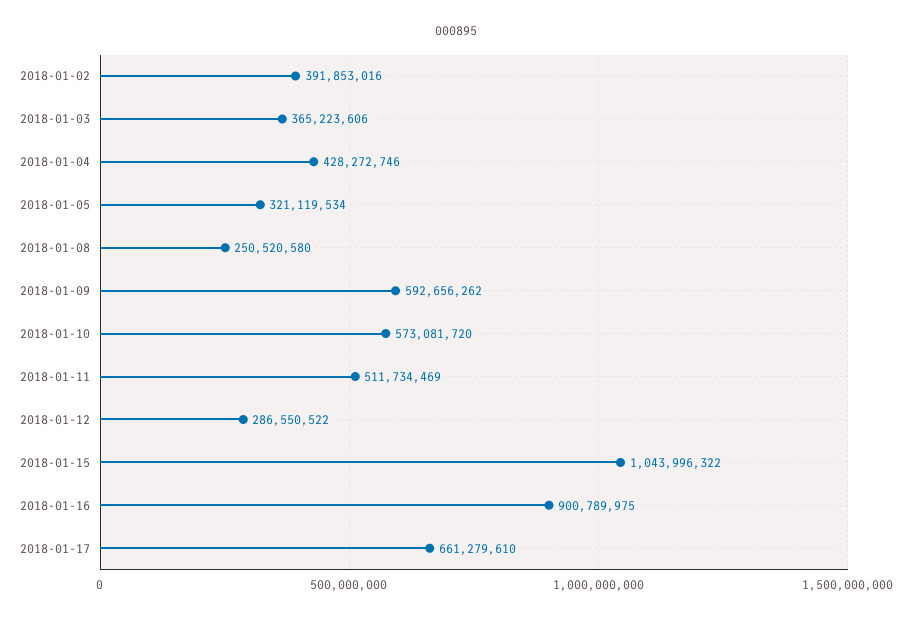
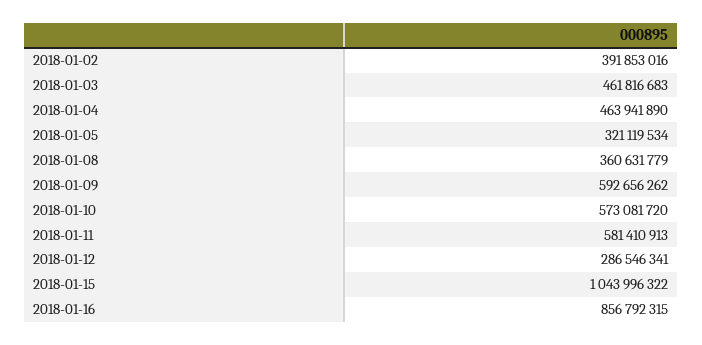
  {
    "2018-01-02": 391853016,
-   "2018-01-03": 365223606,
+   "2018-01-03": 461816683,
-   "2018-01-04": 428272746,
+   "2018-01-04": 463941890,
    "2018-01-05": 321119534,
-   "2018-01-08": 250520580,
+   "2018-01-08": 360631779,
    "2018-01-09": 592656262,
    "2018-01-10": 573081720,
-   "2018-01-11": 511734469,
+   "2018-01-11": 581410913,
-   "2018-01-12": 286550522,
+   "2018-01-12": 286546341,
    "2018-01-15": 1043996322,
-   "2018-01-16": 900789975,
+   "2018-01-16": 856792315
-   "2018-01-17": 661279610
  }

